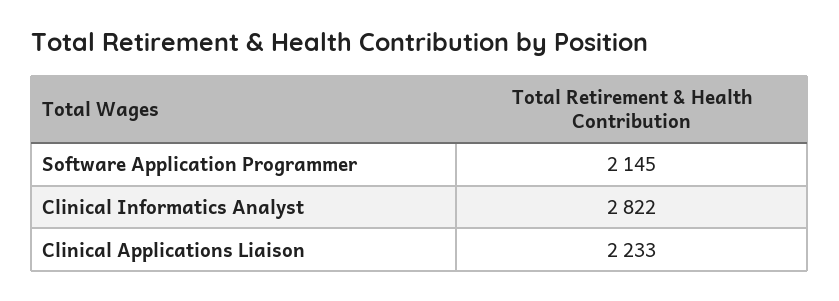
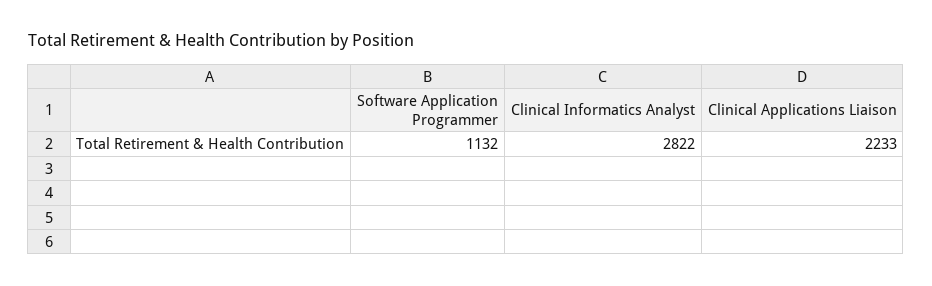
  {
-   "Software Application Programmer": 2145,
+   "Software Application Programmer": 1132,
    "Clinical Informatics Analyst": 2822,
    "Clinical Applications Liaison": 2233
  }

